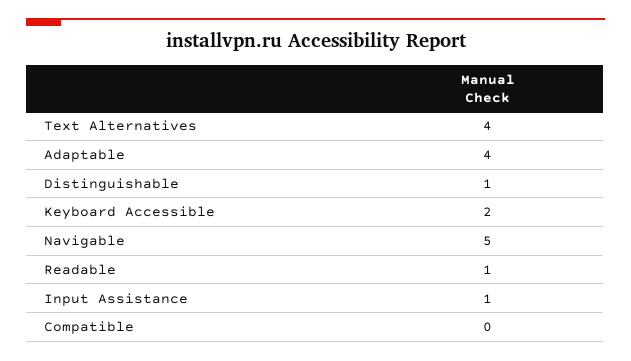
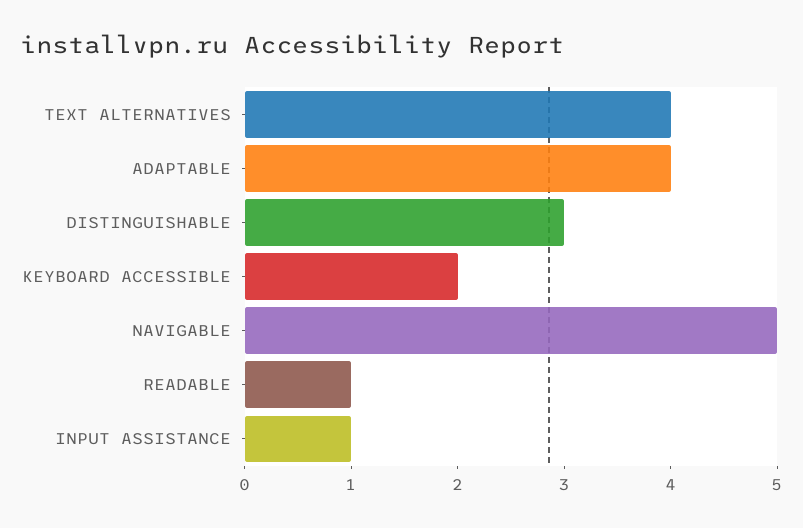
  {
    "Text Alternatives": 4,
    "Adaptable": 4,
-   "Distinguishable": 1,
+   "Distinguishable": 3,
    "Keyboard Accessible": 2,
    "Navigable": 5,
    "Readable": 1,
-   "Input Assistance": 1,
+   "Input Assistance": 1
-   "Compatible": 0
  }

